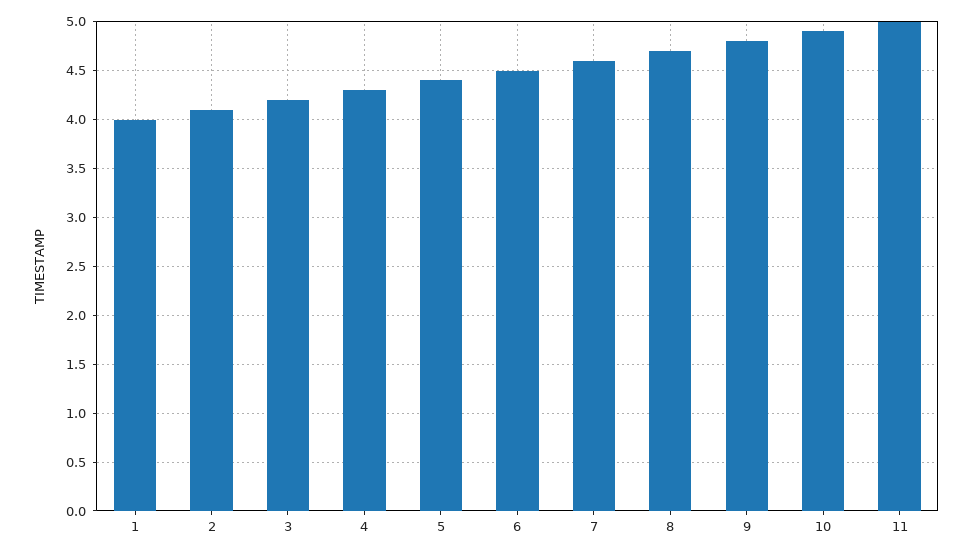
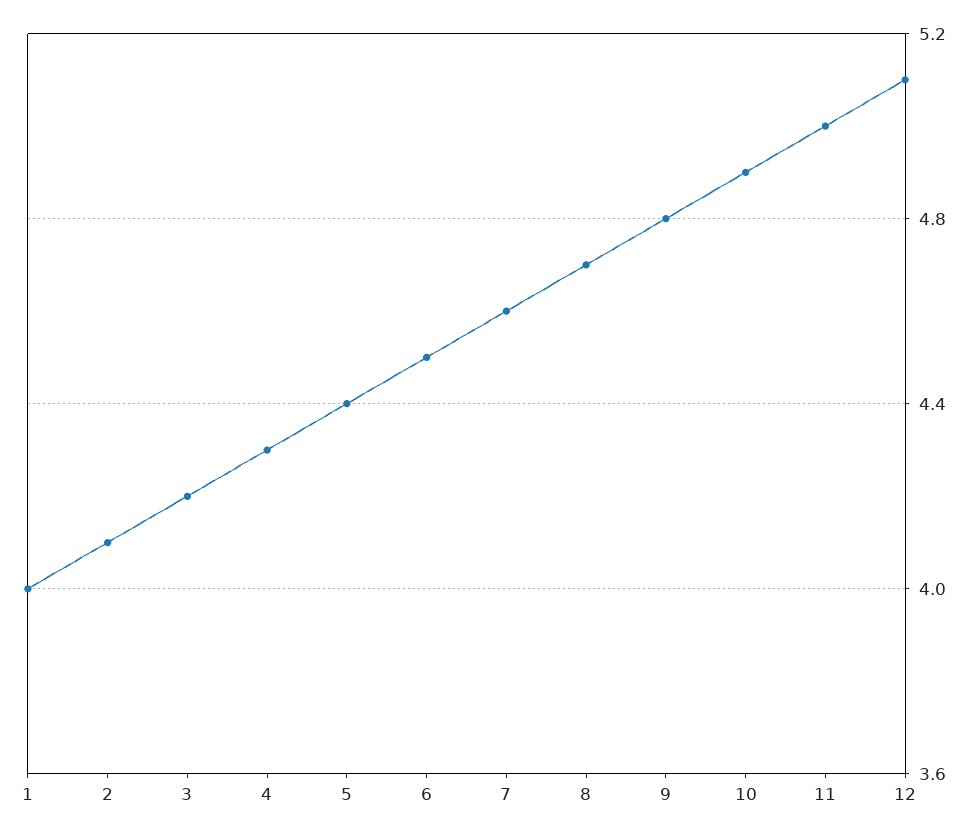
  {
    "1": 4,
    "2": 4.1,
    "3": 4.2,
    "4": 4.3,
    "5": 4.4,
    "6": 4.5,
    "7": 4.6,
    "8": 4.7,
    "9": 4.8,
    "10": 4.9,
-   "11": 5
+   "11": 5,
+   "12": 5.1
  }

